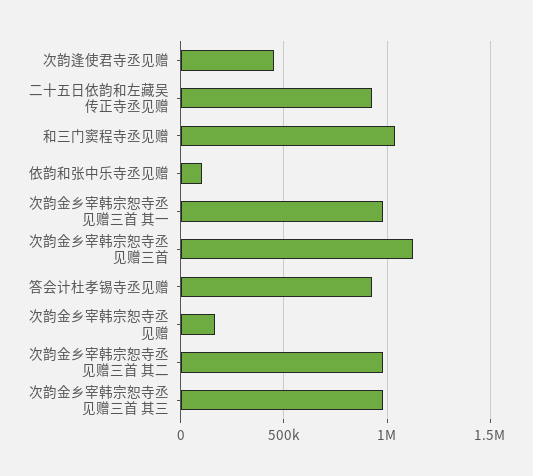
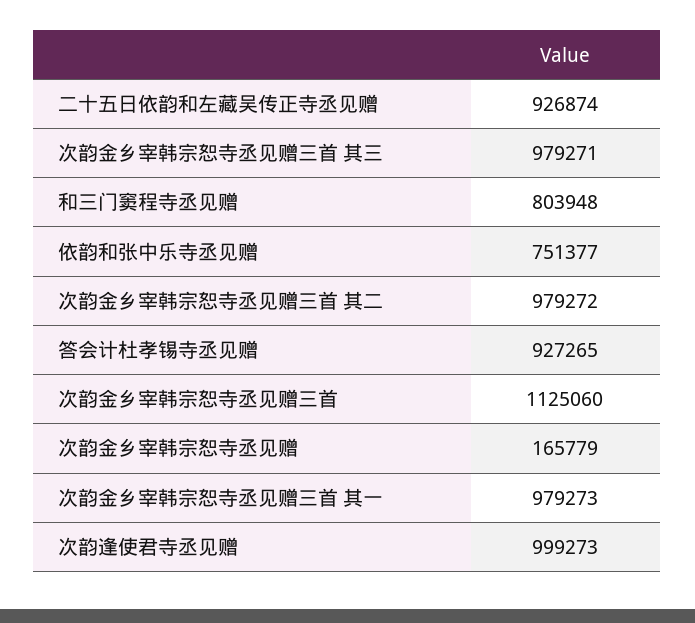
  {
-   "次韵逢使君寺丞见赠": 450000,
+   "次韵逢使君寺丞见赠": 999273,
    "二十五日依韵和左藏吴传正寺丞见赠": 926874,
-   "和三门窦程寺丞见赠": 1050000,
+   "和三门窦程寺丞见赠": 803948,
-   "依韵和张中乐寺丞见赠": 100000,
+   "依韵和张中乐寺丞见赠": 751377,
    "次韵金乡宰韩宗恕寺丞见赠三首 其一": 979273,
    "次韵金乡宰韩宗恕寺丞见赠三首": 1125060,
    "答会计杜孝锡寺丞见赠": 927265,
    "次韵金乡宰韩宗恕寺丞见赠": 165779,
    "次韵金乡宰韩宗恕寺丞见赠三首 其二": 979272,
    "次韵金乡宰韩宗恕寺丞见赠三首 其三": 979271
  }

